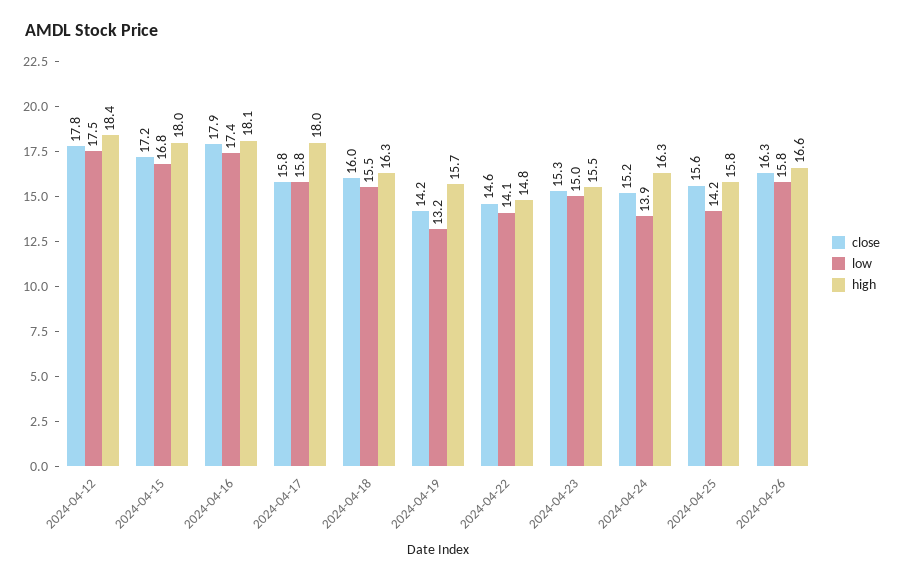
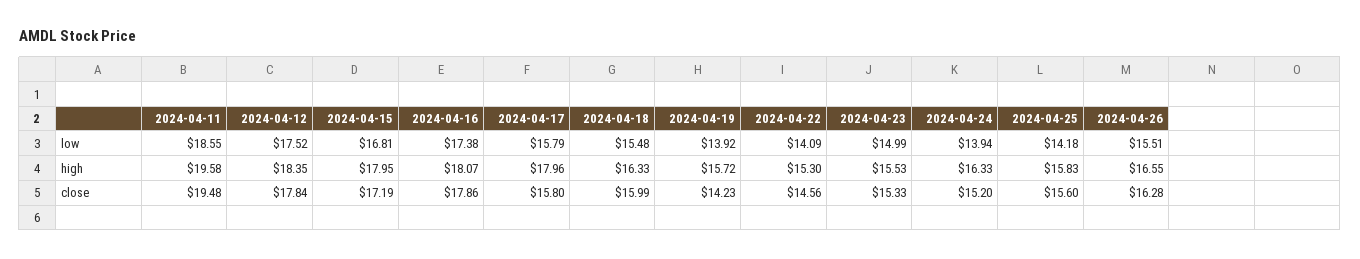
  {
    "close": {
      "2024-04-12": 17.84,
      "2024-04-15": 17.19,
      "2024-04-16": 17.86,
      "2024-04-17": 15.8,
      "2024-04-18": 15.99,
      "2024-04-19": 14.23,
      "2024-04-22": 14.56,
      "2024-04-23": 15.33,
      "2024-04-24": 15.2,
      "2024-04-25": 15.6,
-     "2024-04-26": 16.28
+     "2024-04-26": 16.28,
+     "2024-04-11": 19.48
    },
    "low": {
      "2024-04-12": 17.52,
      "2024-04-15": 16.81,
      "2024-04-16": 17.38,
      "2024-04-17": 15.79,
      "2024-04-18": 15.48,
-     "2024-04-19": 13.2,
+     "2024-04-19": 13.92,
      "2024-04-22": 14.09,
      "2024-04-23": 14.99,
      "2024-04-24": 13.94,
      "2024-04-25": 14.18,
-     "2024-04-26": 15.8
+     "2024-04-26": 15.51,
+     "2024-04-11": 18.55
    },
    "high": {
      "2024-04-12": 18.35,
      "2024-04-15": 17.95,
      "2024-04-16": 18.07,
      "2024-04-17": 17.96,
      "2024-04-18": 16.33,
      "2024-04-19": 15.72,
-     "2024-04-22": 14.8,
+     "2024-04-22": 15.3,
      "2024-04-23": 15.53,
      "2024-04-24": 16.33,
      "2024-04-25": 15.83,
-     "2024-04-26": 16.55
+     "2024-04-26": 16.55,
+     "2024-04-11": 19.58
    }
  }

